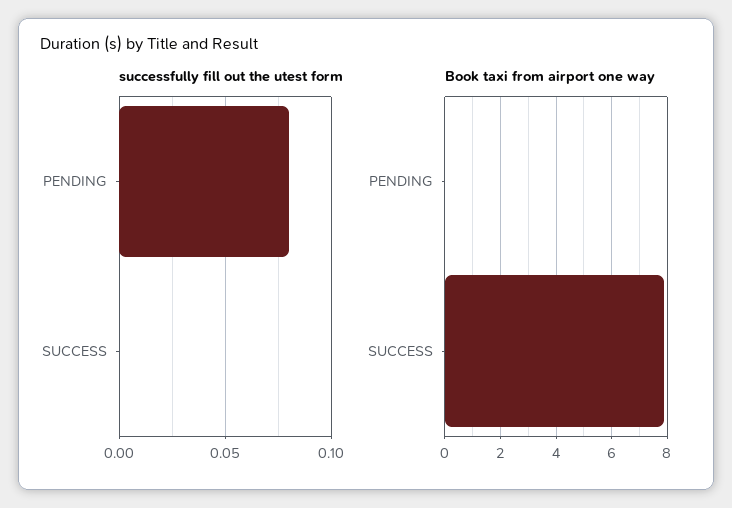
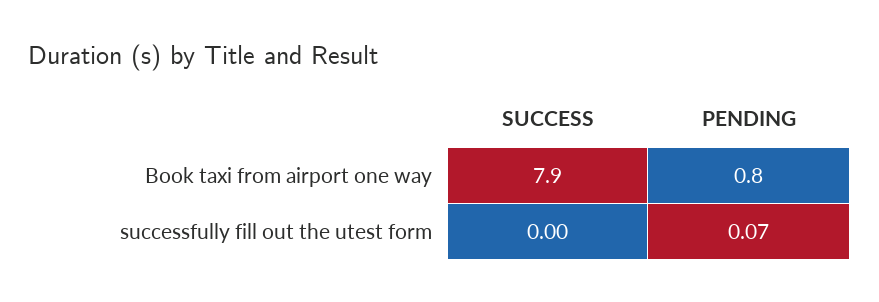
  {
    "successfully fill out the utest form": {
-     "PENDING": 0.08,
+     "PENDING": 0.07,
      "SUCCESS": 0
    },
    "Book taxi from airport one way": {
-     "PENDING": 0,
+     "PENDING": 0.8,
      "SUCCESS": 7.9
    }
  }

